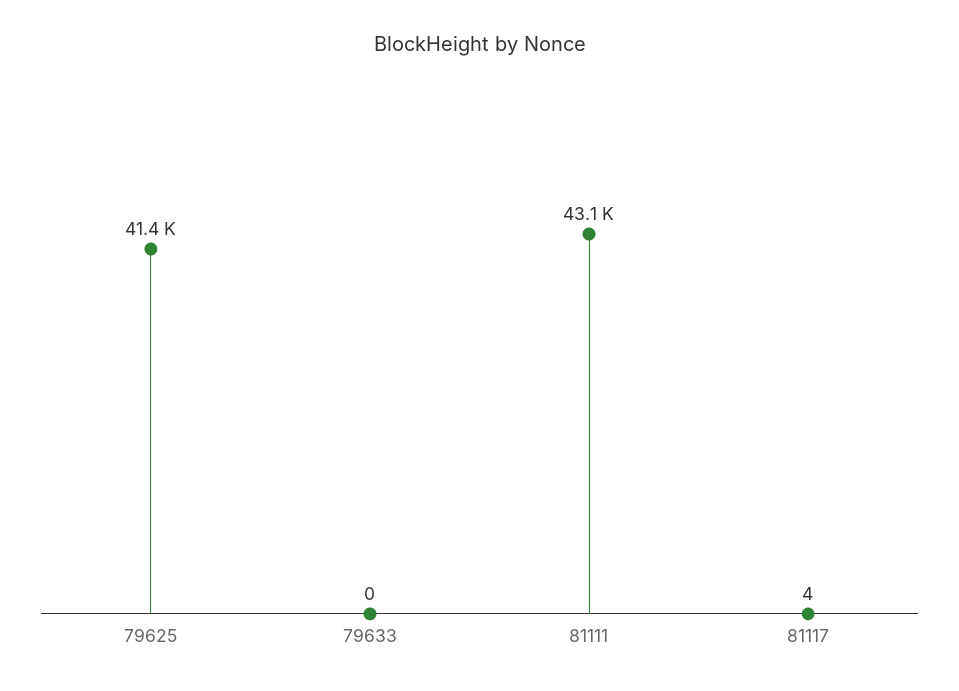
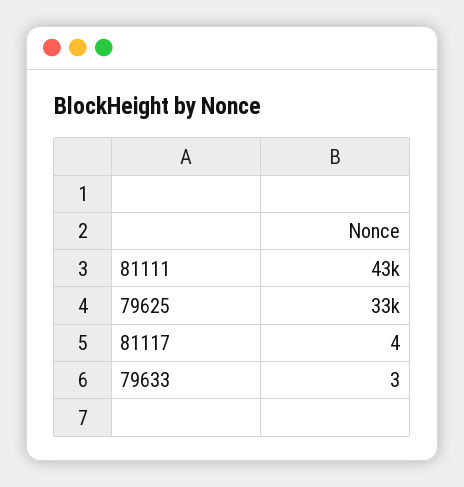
  {
-   "79625": 41400,
+   "79625": 33000,
-   "79633": 0,
+   "79633": 3,
    "81111": 43100,
    "81117": 4
  }

